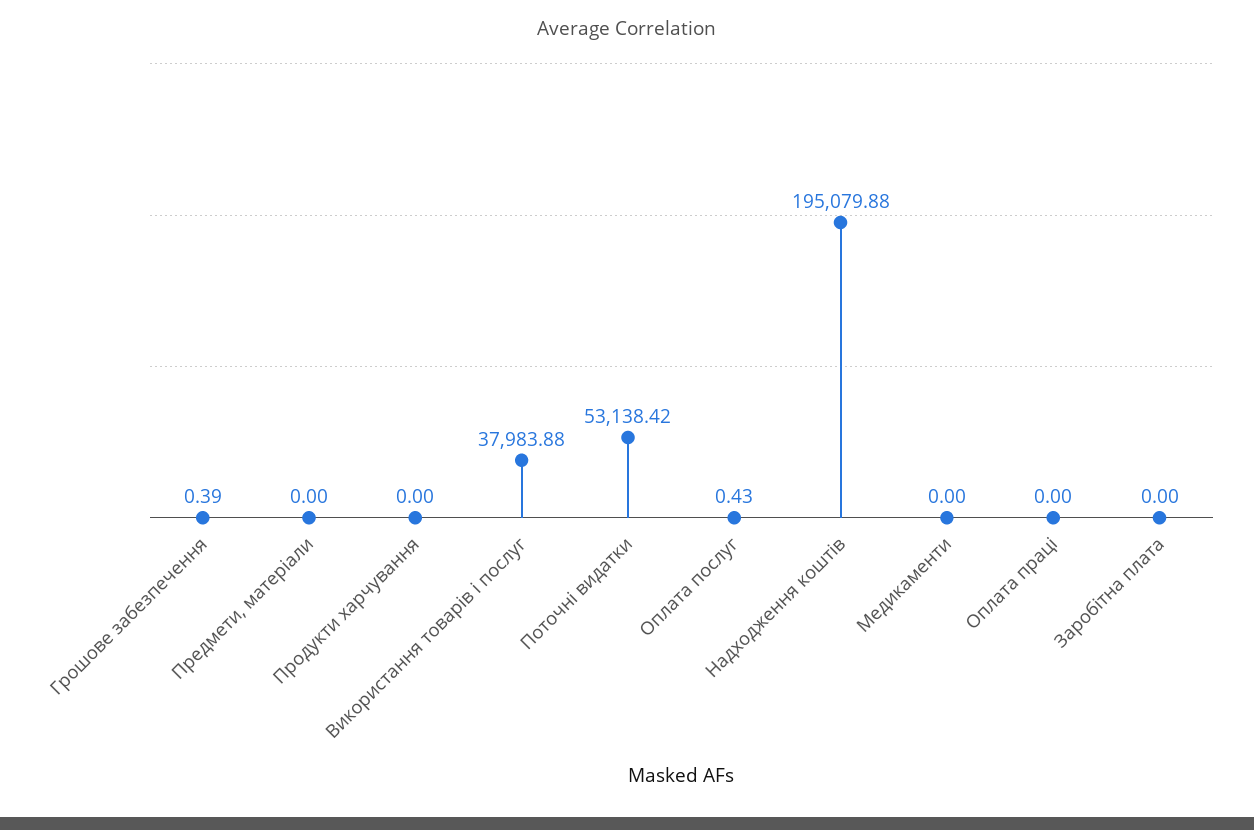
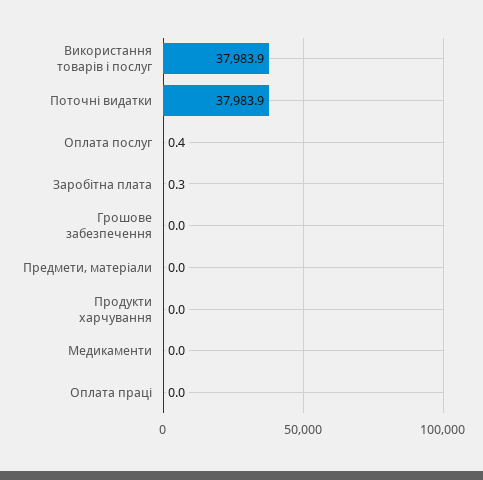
  {
-   "Грошове забезпечення": 0.39,
+   "Грошове забезпечення": 0,
    "Предмети, матеріали": 0,
    "Продукти харчування": 0,
    "Використання товарів і послуг": 37983.88,
-   "Поточні видатки": 53138.42,
+   "Поточні видатки": 37983.9,
    "Оплата послуг": 0.43,
-   "Надходження коштів": 195079.88,
    "Медикаменти": 0,
    "Оплата праці": 0,
-   "Заробітна плата": 0
+   "Заробітна плата": 0.3
  }

